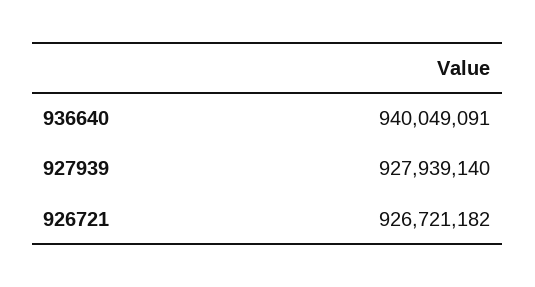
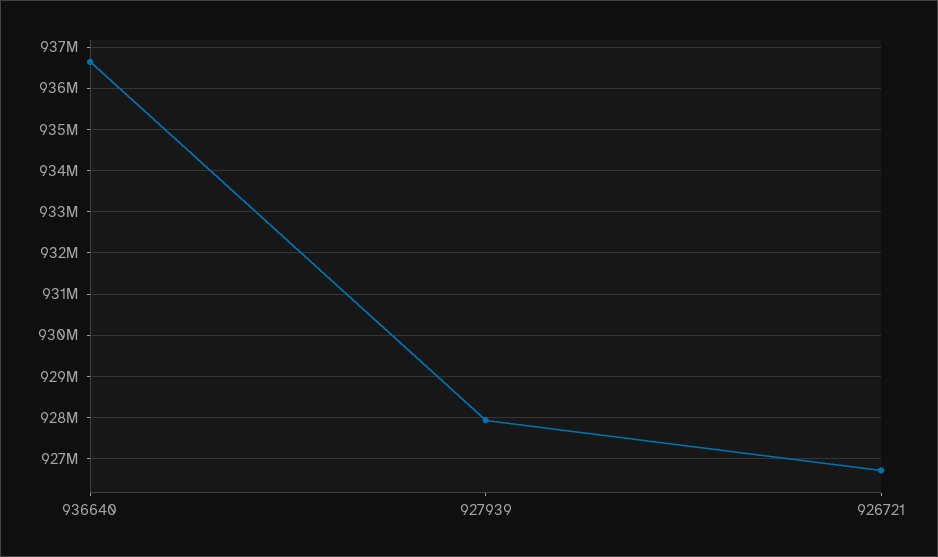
  {
-   "936640": 940049091,
+   "936640": 936600000,
    "927939": 927939140,
    "926721": 926721182
  }

